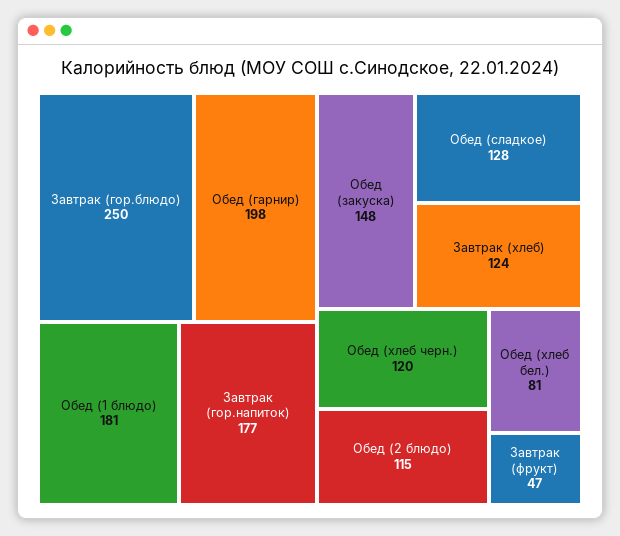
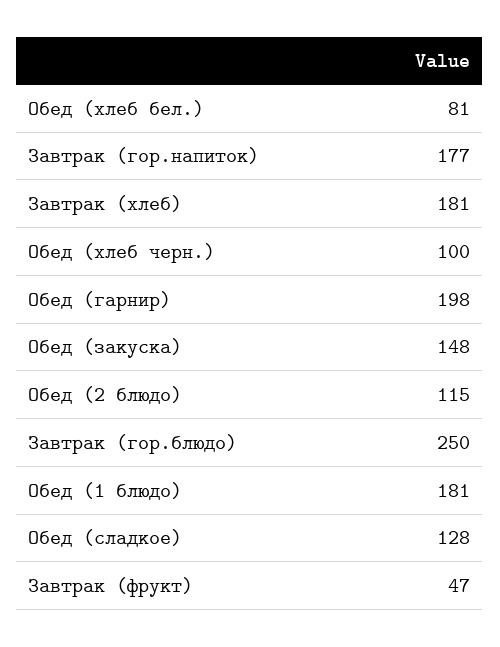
  {
    "Завтрак (гор.блюдо)": 250,
    "Обед (гарнир)": 198,
    "Обед (1 блюдо)": 181,
    "Завтрак (гор.напиток)": 177,
    "Обед (закуска)": 148,
    "Обед (сладкое)": 128,
-   "Завтрак (хлеб)": 124,
+   "Завтрак (хлеб)": 181,
-   "Обед (хлеб черн.)": 120,
+   "Обед (хлеб черн.)": 100,
    "Обед (2 блюдо)": 115,
    "Обед (хлеб бел.)": 81,
    "Завтрак (фрукт)": 47
  }

